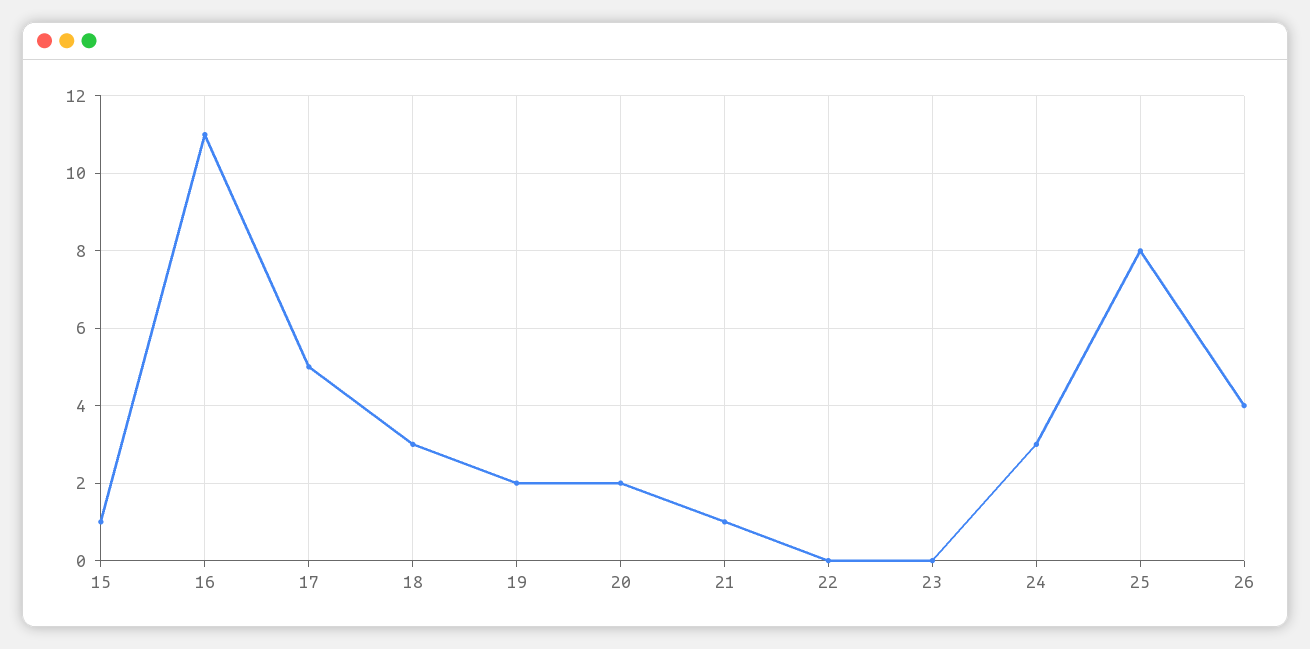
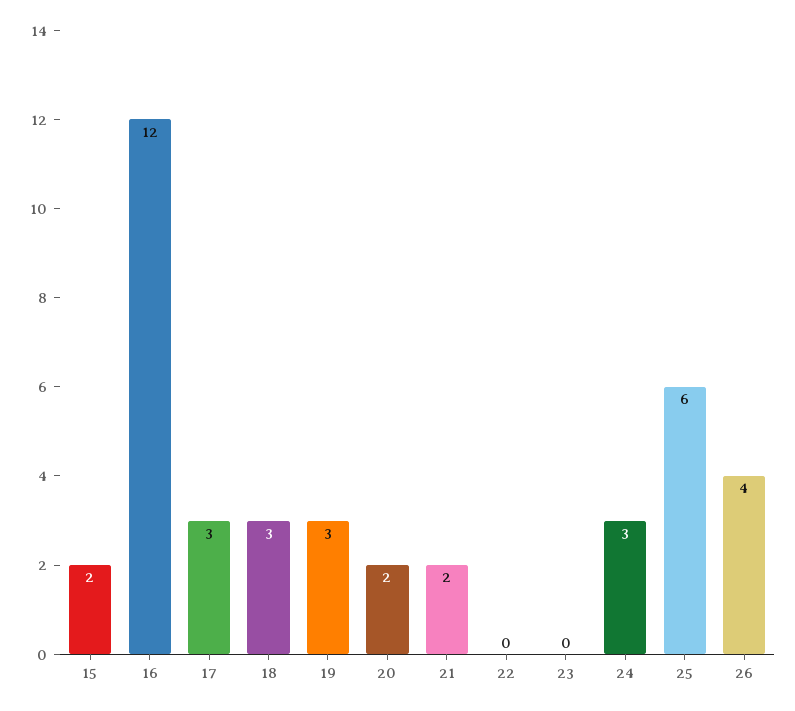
  {
-   "15": 1,
+   "15": 2,
-   "16": 11,
+   "16": 12,
-   "17": 5,
+   "17": 3,
    "18": 3,
-   "19": 2,
+   "19": 3,
    "20": 2,
-   "21": 1,
+   "21": 2,
    "22": 0,
    "23": 0,
    "24": 3,
-   "25": 8,
+   "25": 6,
    "26": 4
  }

